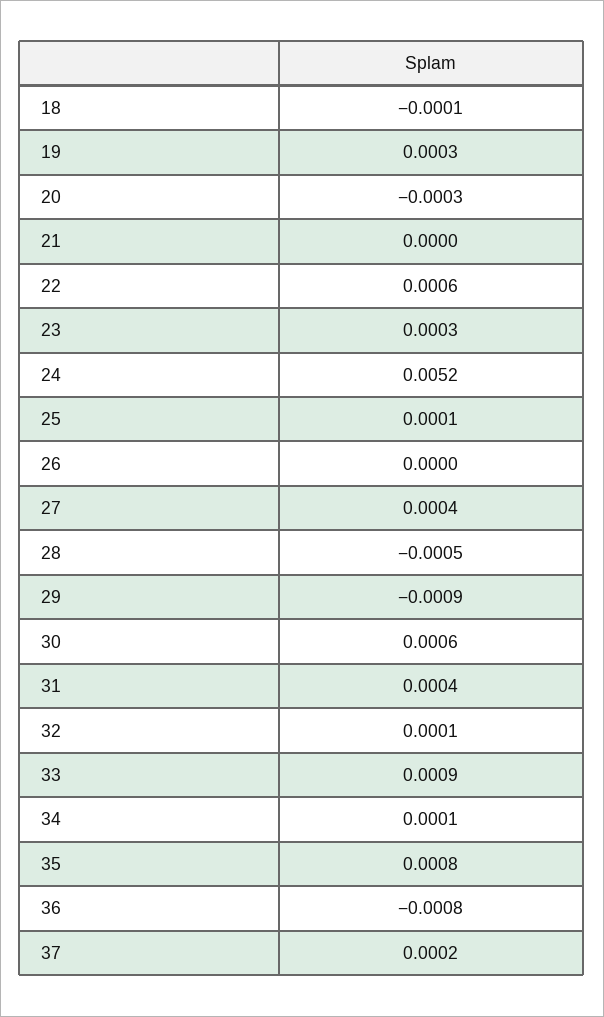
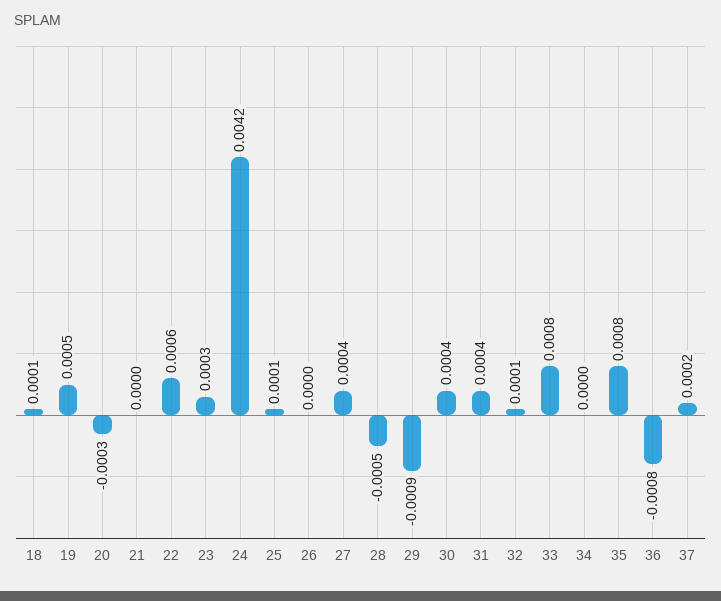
  {
-   "18": -0.0001,
+   "18": 0.0001,
-   "19": 0.0003,
+   "19": 0.0005,
    "20": -0.0003,
    "21": 0,
    "22": 0.0006,
    "23": 0.0003,
-   "24": 0.0052,
+   "24": 0.0042,
    "25": 0.0001,
    "26": 0,
    "27": 0.0004,
    "28": -0.0005,
    "29": -0.0009,
-   "30": 0.0006,
+   "30": 0.0004,
    "31": 0.0004,
    "32": 0.0001,
-   "33": 0.0009,
+   "33": 0.0008,
-   "34": 0.0001,
+   "34": 0,
    "35": 0.0008,
    "36": -0.0008,
    "37": 0.0002
  }

